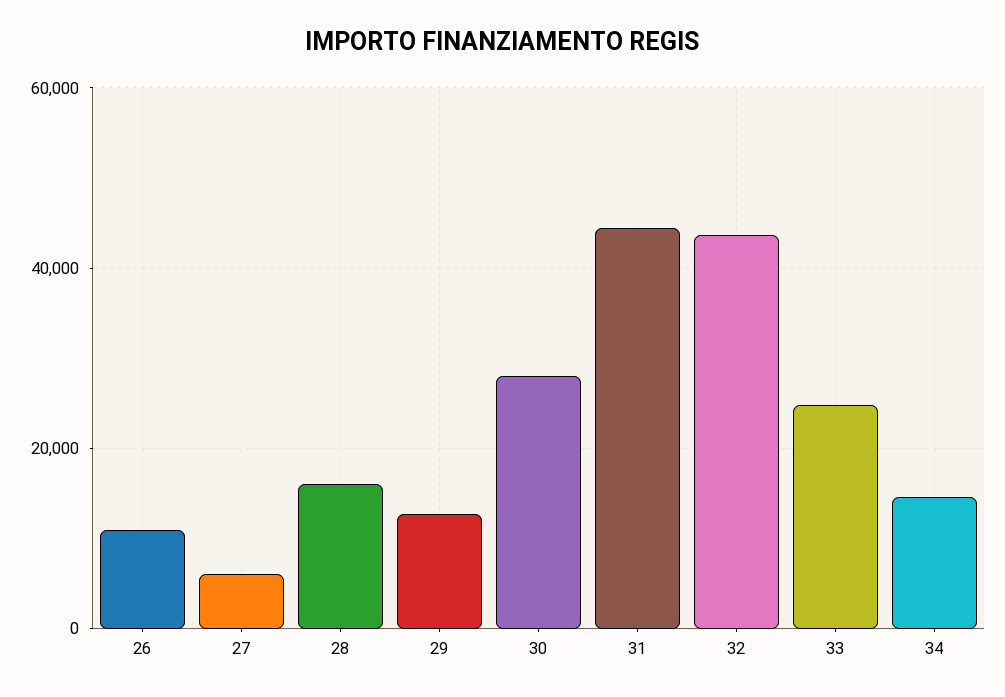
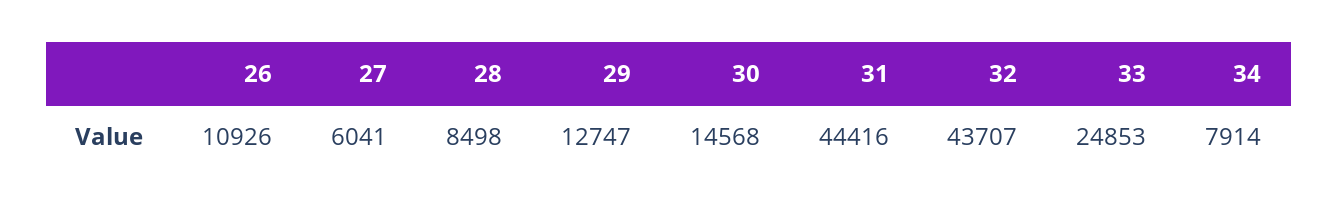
  {
    "26": 10926,
    "27": 6041,
-   "28": 16000,
+   "28": 8498,
    "29": 12747,
-   "30": 28000,
+   "30": 14568,
    "31": 44416,
    "32": 43707,
    "33": 24853,
-   "34": 14000
+   "34": 7914
  }

